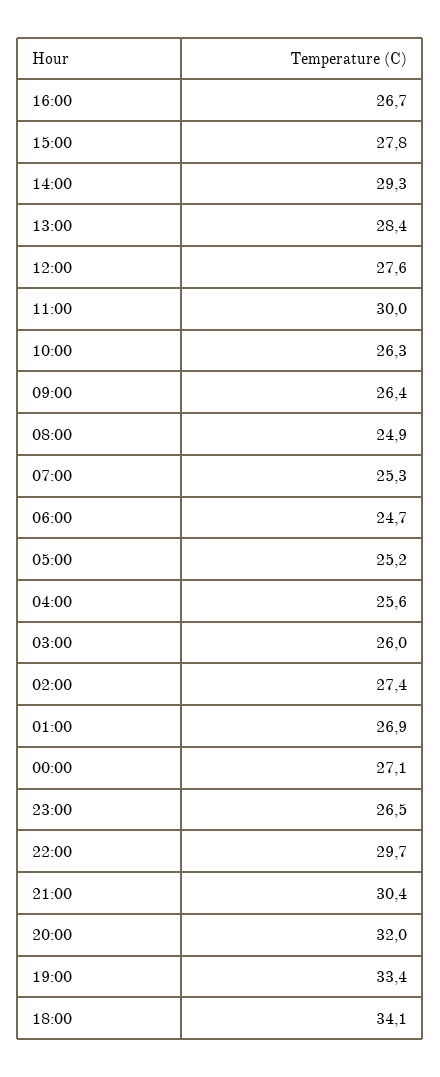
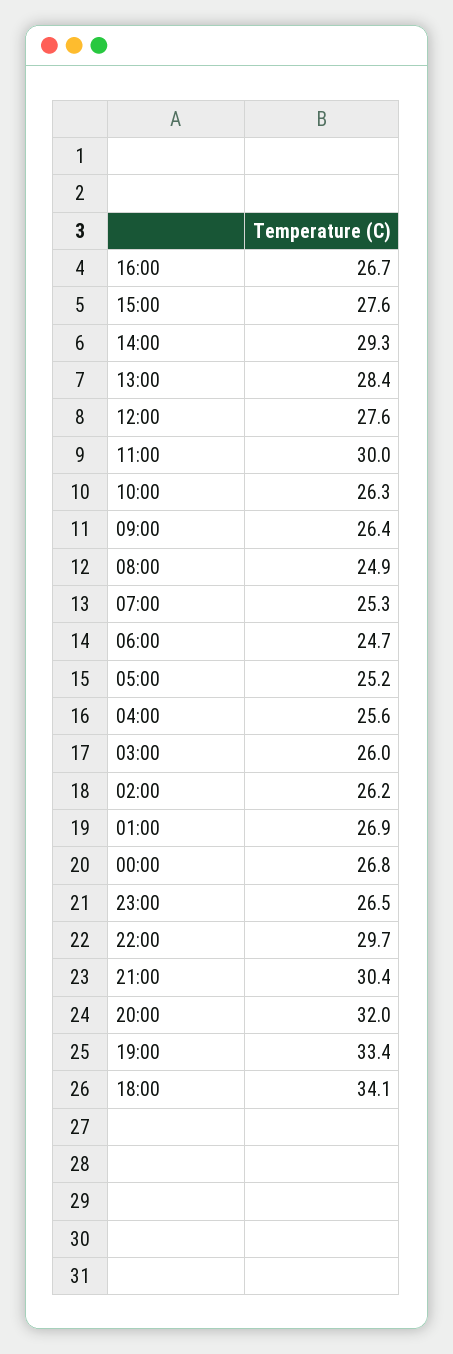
  {
    "16:00": 26.7,
-   "15:00": 27.8,
+   "15:00": 27.6,
    "14:00": 29.3,
    "13:00": 28.4,
    "12:00": 27.6,
    "11:00": 30,
    "10:00": 26.3,
    "09:00": 26.4,
    "08:00": 24.9,
    "07:00": 25.3,
    "06:00": 24.7,
    "05:00": 25.2,
    "04:00": 25.6,
    "03:00": 26,
-   "02:00": 27.4,
+   "02:00": 26.2,
    "01:00": 26.9,
-   "00:00": 27.1,
+   "00:00": 26.8,
    "23:00": 26.5,
    "22:00": 29.7,
    "21:00": 30.4,
    "20:00": 32,
    "19:00": 33.4,
    "18:00": 34.1
  }

